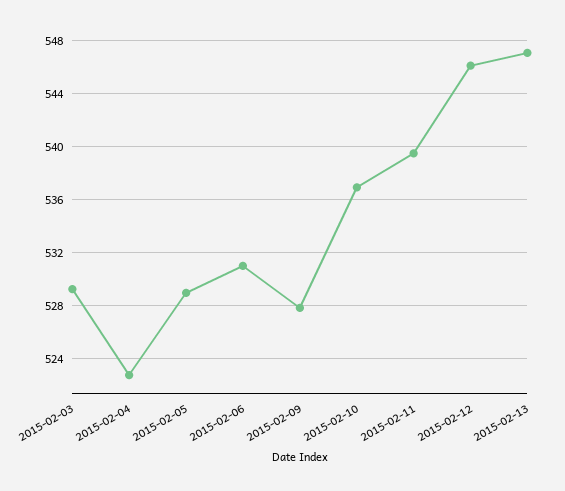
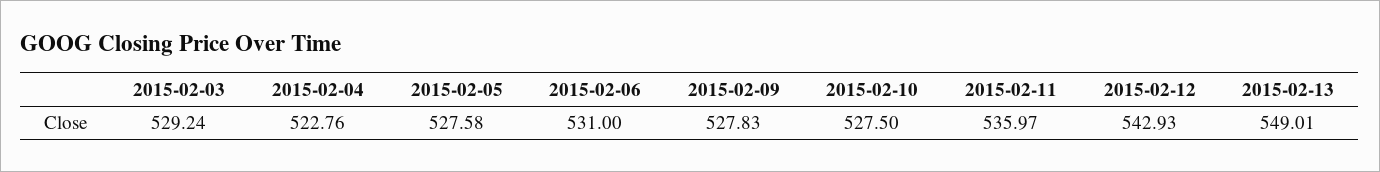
  {
    "2015-02-03": 529.24,
    "2015-02-04": 522.76,
-   "2015-02-05": 529,
+   "2015-02-05": 527.58,
    "2015-02-06": 531,
    "2015-02-09": 527.83,
-   "2015-02-10": 537,
+   "2015-02-10": 527.5,
-   "2015-02-11": 539.5,
+   "2015-02-11": 535.97,
-   "2015-02-12": 546,
+   "2015-02-12": 542.93,
-   "2015-02-13": 547
+   "2015-02-13": 549.01
  }

